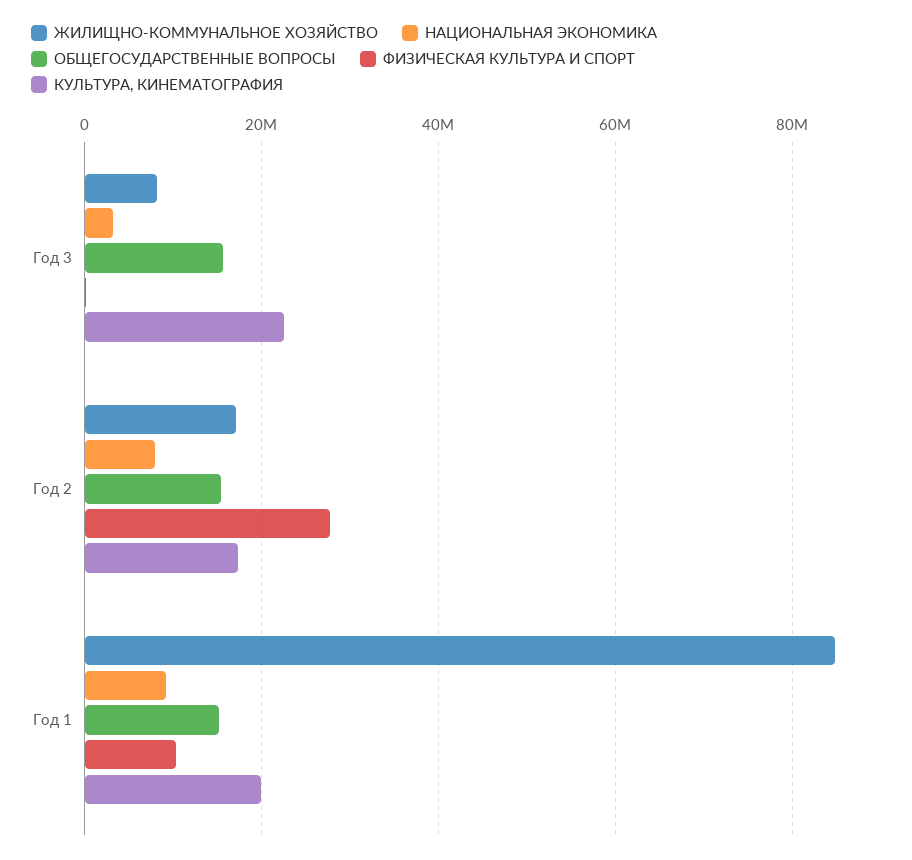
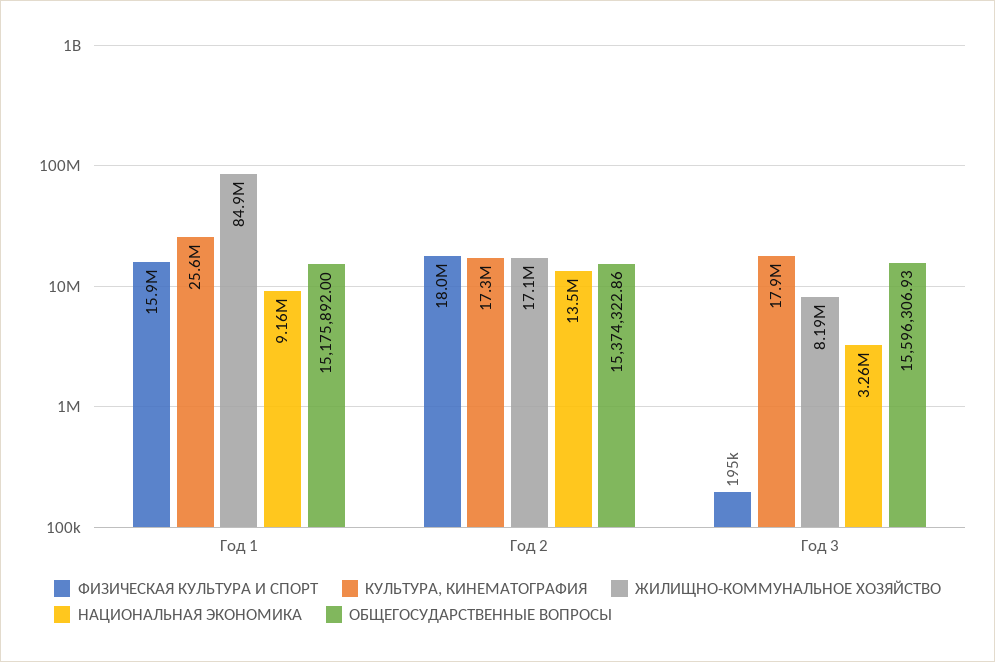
  {
    "ЖИЛИЩНО-КОММУНАЛЬНОЕ ХОЗЯЙСТВО": {
      "Год 3": 8190000,
      "Год 2": 17100000,
      "Год 1": 84900000
    },
    "НАЦИОНАЛЬНАЯ ЭКОНОМИКА": {
      "Год 3": 3260000,
-     "Год 2": 8000000,
+     "Год 2": 13500000,
      "Год 1": 9160000
    },
    "ОБЩЕГОСУДАРСТВЕННЫЕ ВОПРОСЫ": {
      "Год 3": 15596306.93,
      "Год 2": 15374322.86,
      "Год 1": 15175892
    },
    "ФИЗИЧЕСКАЯ КУЛЬТУРА И СПОРТ": {
      "Год 3": 195000,
-     "Год 2": 28000000,
+     "Год 2": 18000000,
-     "Год 1": 10000000
+     "Год 1": 15900000
    },
    "КУЛЬТУРА, КИНЕМАТОГРАФИЯ": {
-     "Год 3": 22000000,
+     "Год 3": 17900000,
      "Год 2": 17300000,
-     "Год 1": 20000000
+     "Год 1": 25600000
    }
  }

